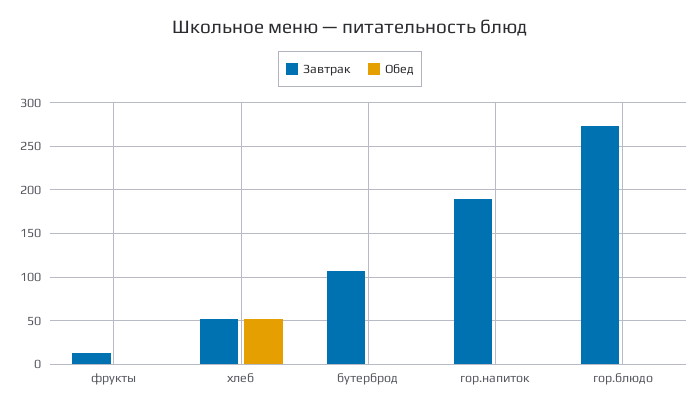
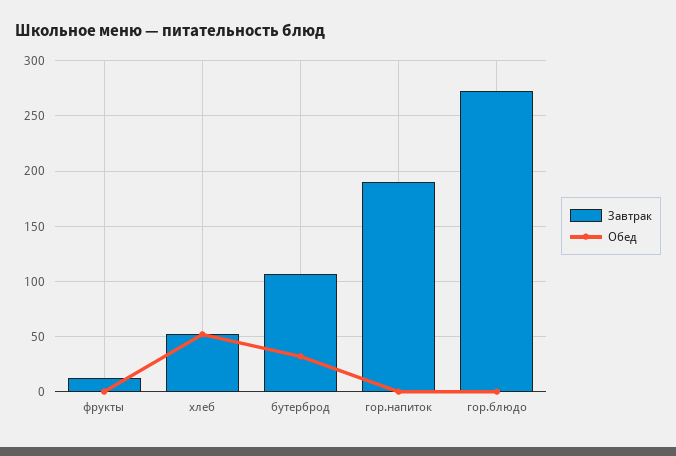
  {
    "Завтрак": {
      "фрукты": 10,
      "хлеб": 50,
      "бутерброд": 110,
      "гор.напиток": 190,
      "гор.блюдо": 270
    },
    "Обед": {
      "фрукты": 0,
      "хлеб": 50,
-     "бутерброд": 0,
+     "бутерброд": 30,
      "гор.напиток": 0,
      "гор.блюдо": 0
    }
  }

